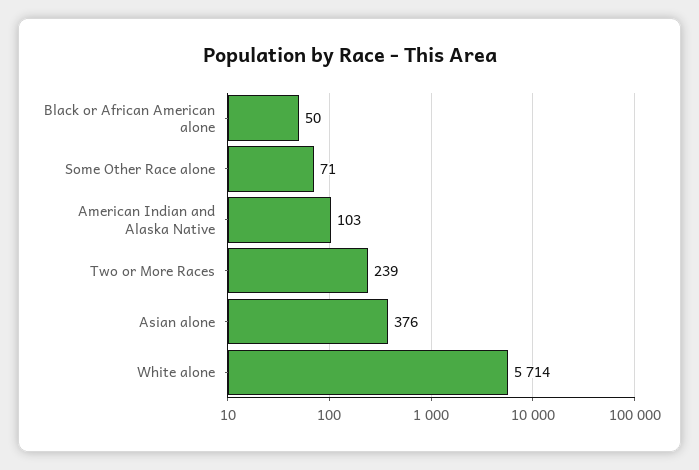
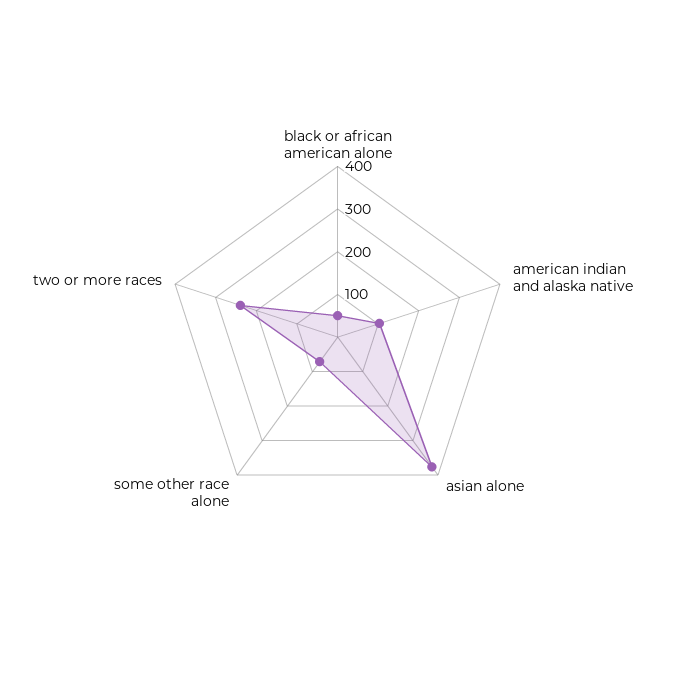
  {
    "Black or African American alone": 50,
    "Some Other Race alone": 71,
    "American Indian and Alaska Native": 103,
    "Two or More Races": 239,
-   "Asian alone": 376,
+   "Asian alone": 376
-   "White alone": 5714
  }

